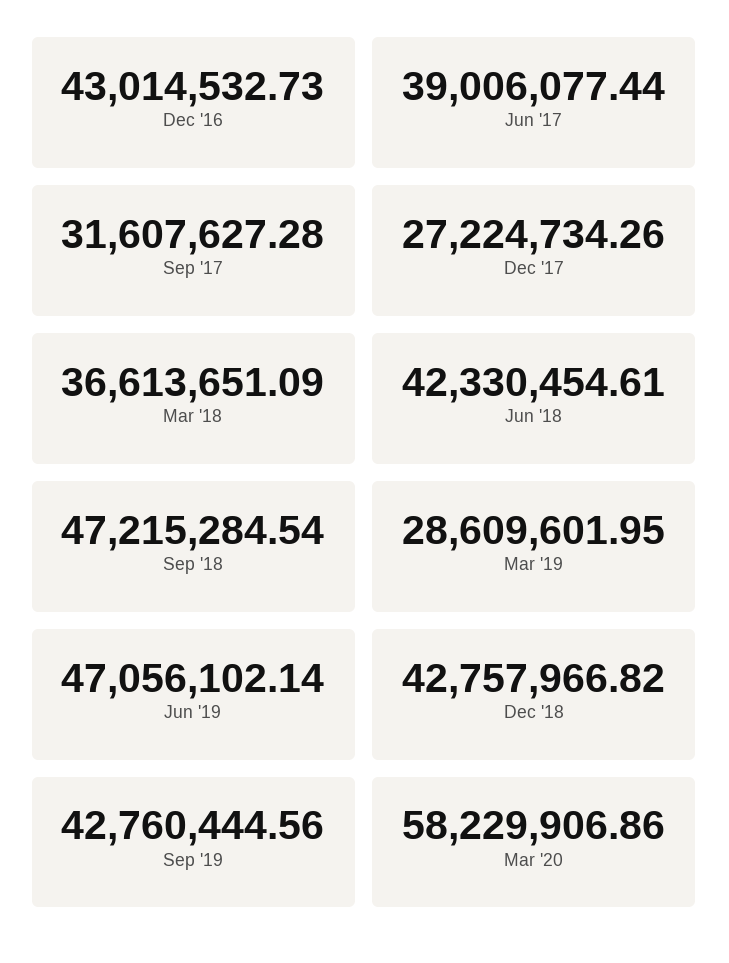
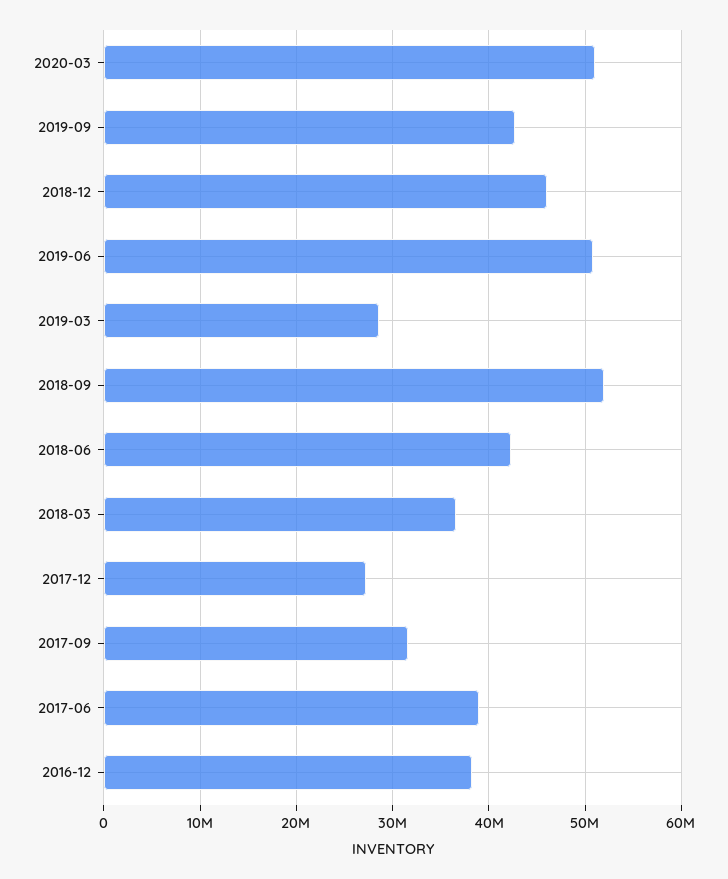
  {
-   "Dec '16": 43014532.73,
+   "Dec '16": 38000000,
    "Jun '17": 39006077.44,
    "Sep '17": 31607627.28,
    "Dec '17": 27224734.26,
    "Mar '18": 36613651.09,
    "Jun '18": 42330454.61,
-   "Sep '18": 47215284.54,
+   "Sep '18": 52000000,
    "Mar '19": 28609601.95,
-   "Jun '19": 47056102.14,
+   "Jun '19": 51000000,
-   "Dec '18": 42757966.82,
+   "Dec '18": 46000000,
    "Sep '19": 42760444.56,
-   "Mar '20": 58229906.86
+   "Mar '20": 51000000
  }

